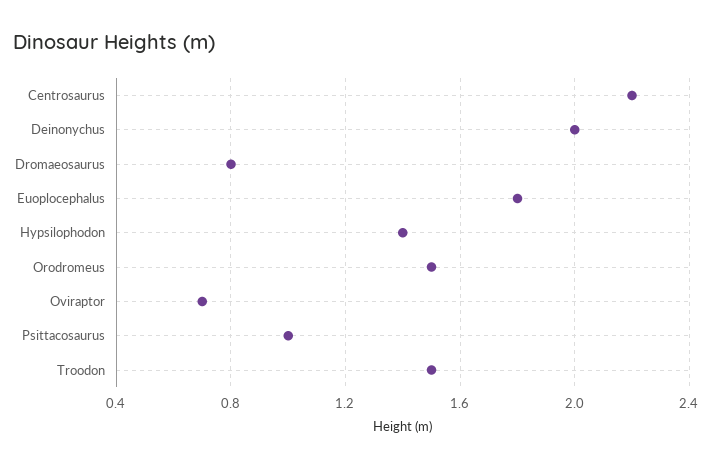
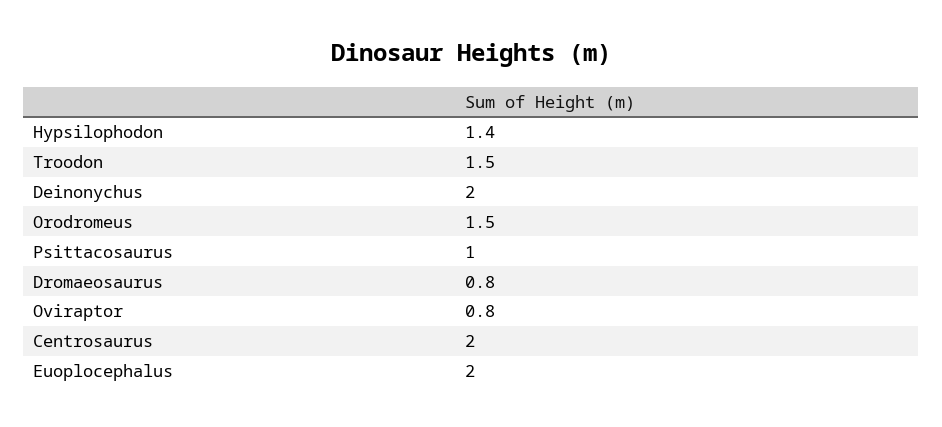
  {
-   "Centrosaurus": 2.2,
+   "Centrosaurus": 2,
    "Deinonychus": 2,
    "Dromaeosaurus": 0.8,
-   "Euoplocephalus": 1.8,
+   "Euoplocephalus": 2,
    "Hypsilophodon": 1.4,
    "Orodromeus": 1.5,
-   "Oviraptor": 0.7,
+   "Oviraptor": 0.8,
    "Psittacosaurus": 1,
    "Troodon": 1.5
  }

